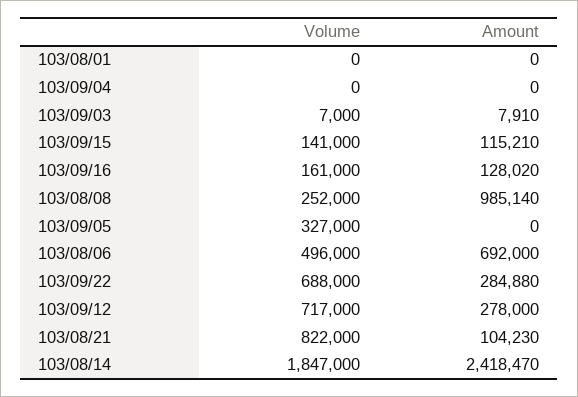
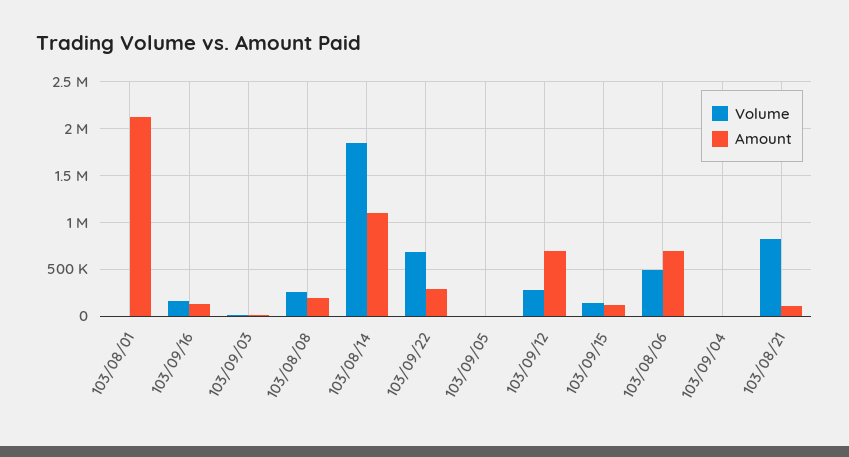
  {
    "Volume": {
      "103/08/01": 0,
      "103/09/04": 0,
      "103/09/03": 7000,
      "103/09/15": 141000,
      "103/09/16": 161000,
      "103/08/08": 252000,
-     "103/09/05": 327000,
+     "103/09/05": 0,
      "103/08/06": 496000,
      "103/09/22": 688000,
-     "103/09/12": 717000,
+     "103/09/12": 300000,
      "103/08/21": 822000,
      "103/08/14": 1847000
    },
    "Amount": {
-     "103/08/01": 0,
+     "103/08/01": 2100000,
      "103/09/04": 0,
      "103/09/03": 7910,
      "103/09/15": 115210,
      "103/09/16": 128020,
-     "103/08/08": 985140,
+     "103/08/08": 200000,
      "103/09/05": 0,
      "103/08/06": 692000,
      "103/09/22": 284880,
-     "103/09/12": 278000,
+     "103/09/12": 700000,
      "103/08/21": 104230,
-     "103/08/14": 2418470
+     "103/08/14": 1100000
    }
  }

